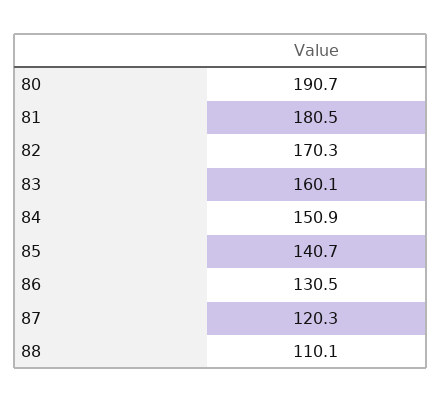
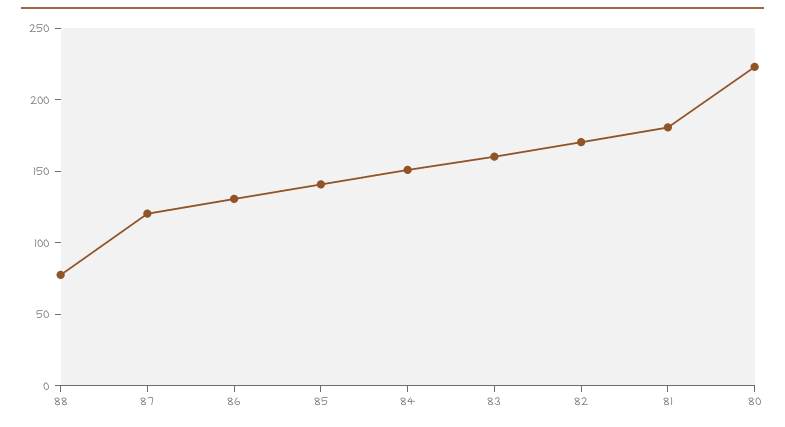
  {
-   "80": 190.7,
+   "80": 220,
    "81": 180.5,
    "82": 170.3,
    "83": 160.1,
    "84": 150.9,
    "85": 140.7,
    "86": 130.5,
    "87": 120.3,
-   "88": 110.1
+   "88": 80
  }

